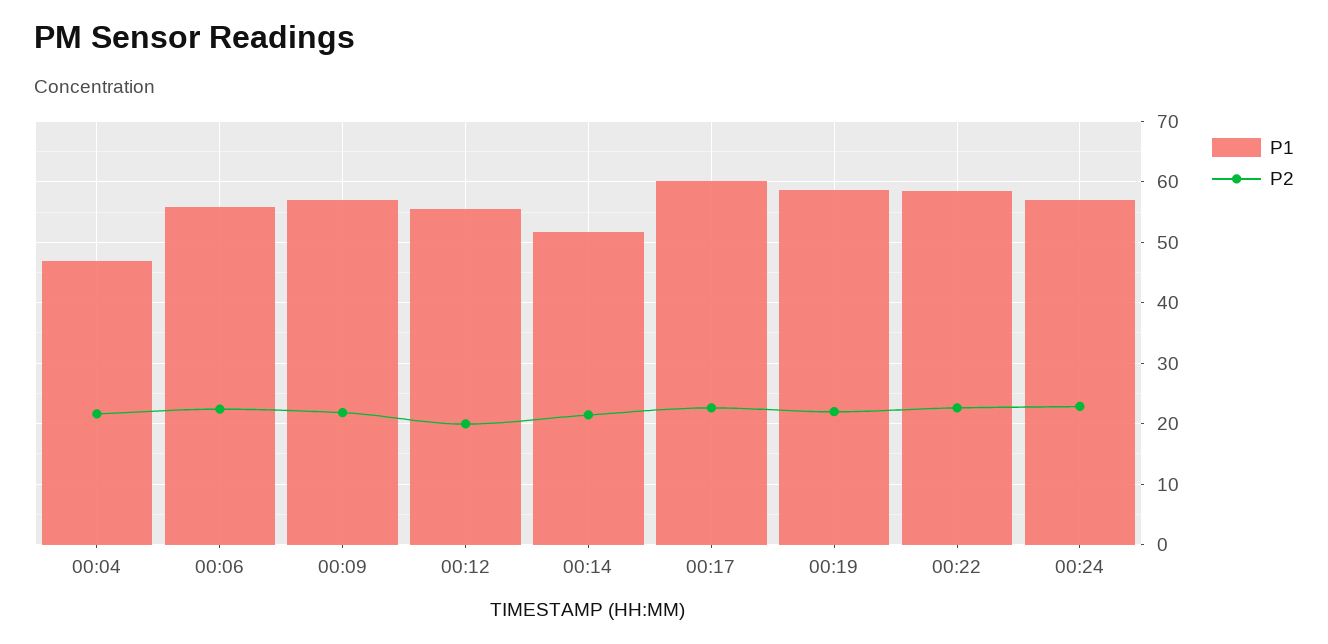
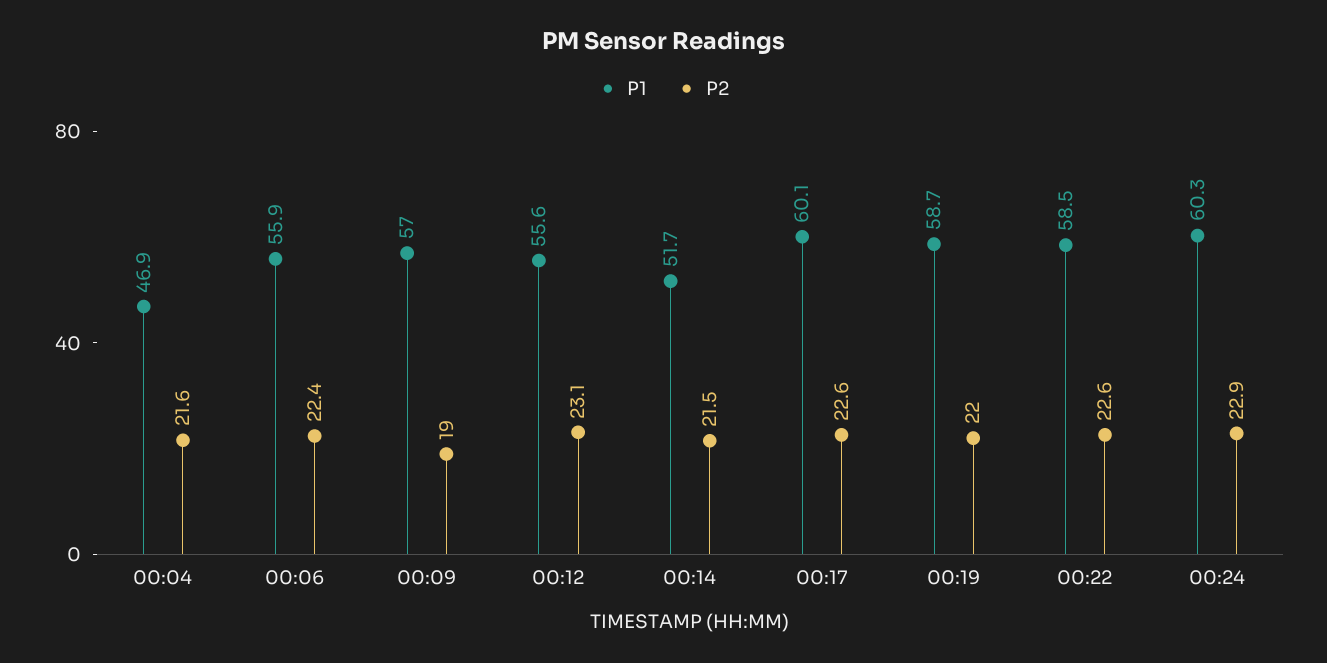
  {
    "P1": {
      "00:04": 46.9,
      "00:06": 55.9,
      "00:09": 57,
      "00:12": 55.6,
      "00:14": 51.7,
      "00:17": 60.1,
      "00:19": 58.7,
      "00:22": 58.5,
-     "00:24": 57
+     "00:24": 60.3
    },
    "P2": {
      "00:04": 21.6,
      "00:06": 22.4,
-     "00:09": 22,
+     "00:09": 19,
-     "00:12": 20,
+     "00:12": 23.1,
      "00:14": 21.5,
      "00:17": 22.6,
      "00:19": 22,
      "00:22": 22.6,
      "00:24": 22.9
    }
  }

